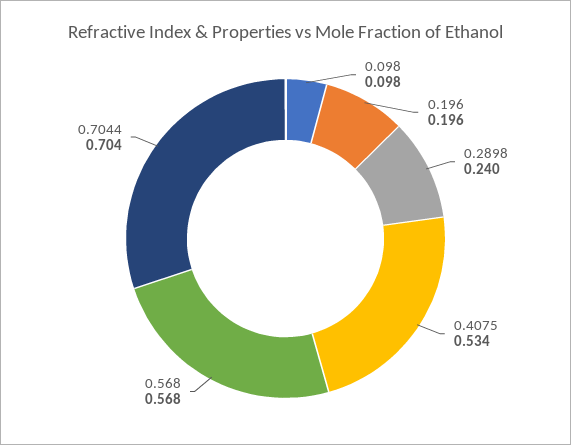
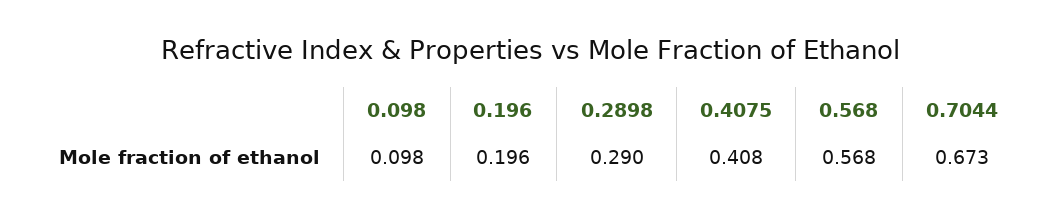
  {
    "0.098": 0.098,
    "0.196": 0.196,
-   "0.2898": 0.24,
+   "0.2898": 0.29,
-   "0.4075": 0.534,
+   "0.4075": 0.408,
    "0.568": 0.568,
-   "0.7044": 0.704
+   "0.7044": 0.673
  }

